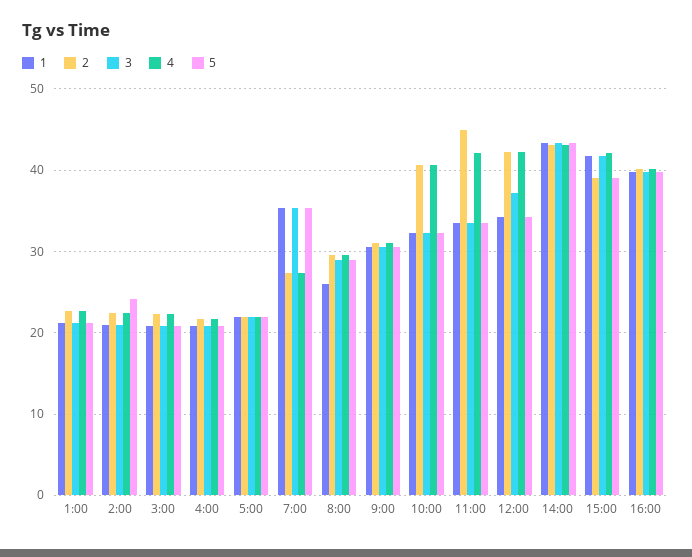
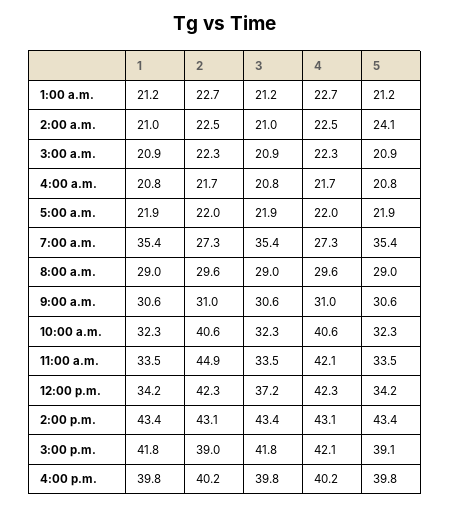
  {
    "1": {
      "1:00": 21.2,
      "2:00": 21,
      "3:00": 20.9,
      "4:00": 20.8,
      "5:00": 21.9,
      "7:00": 35.4,
-     "8:00": 26,
+     "8:00": 29,
      "9:00": 30.6,
      "10:00": 32.3,
      "11:00": 33.5,
      "12:00": 34.2,
      "14:00": 43.4,
      "15:00": 41.8,
      "16:00": 39.8
    },
    "2": {
      "1:00": 22.7,
      "2:00": 22.5,
      "3:00": 22.3,
      "4:00": 21.7,
      "5:00": 22,
      "7:00": 27.3,
      "8:00": 29.6,
      "9:00": 31,
      "10:00": 40.6,
      "11:00": 44.9,
      "12:00": 42.3,
      "14:00": 43.1,
      "15:00": 39,
      "16:00": 40.2
    },
    "3": {
      "1:00": 21.2,
      "2:00": 21,
      "3:00": 20.9,
      "4:00": 20.8,
      "5:00": 21.9,
      "7:00": 35.4,
      "8:00": 29,
      "9:00": 30.6,
      "10:00": 32.3,
      "11:00": 33.5,
      "12:00": 37.2,
      "14:00": 43.4,
      "15:00": 41.8,
      "16:00": 39.8
    },
    "4": {
      "1:00": 22.7,
      "2:00": 22.5,
      "3:00": 22.3,
      "4:00": 21.7,
      "5:00": 22,
      "7:00": 27.3,
      "8:00": 29.6,
      "9:00": 31,
      "10:00": 40.6,
      "11:00": 42.1,
      "12:00": 42.3,
      "14:00": 43.1,
      "15:00": 42.1,
      "16:00": 40.2
    },
    "5": {
      "1:00": 21.2,
      "2:00": 24.1,
      "3:00": 20.9,
      "4:00": 20.8,
      "5:00": 21.9,
      "7:00": 35.4,
      "8:00": 29,
      "9:00": 30.6,
      "10:00": 32.3,
      "11:00": 33.5,
      "12:00": 34.2,
      "14:00": 43.4,
      "15:00": 39.1,
      "16:00": 39.8
    }
  }

